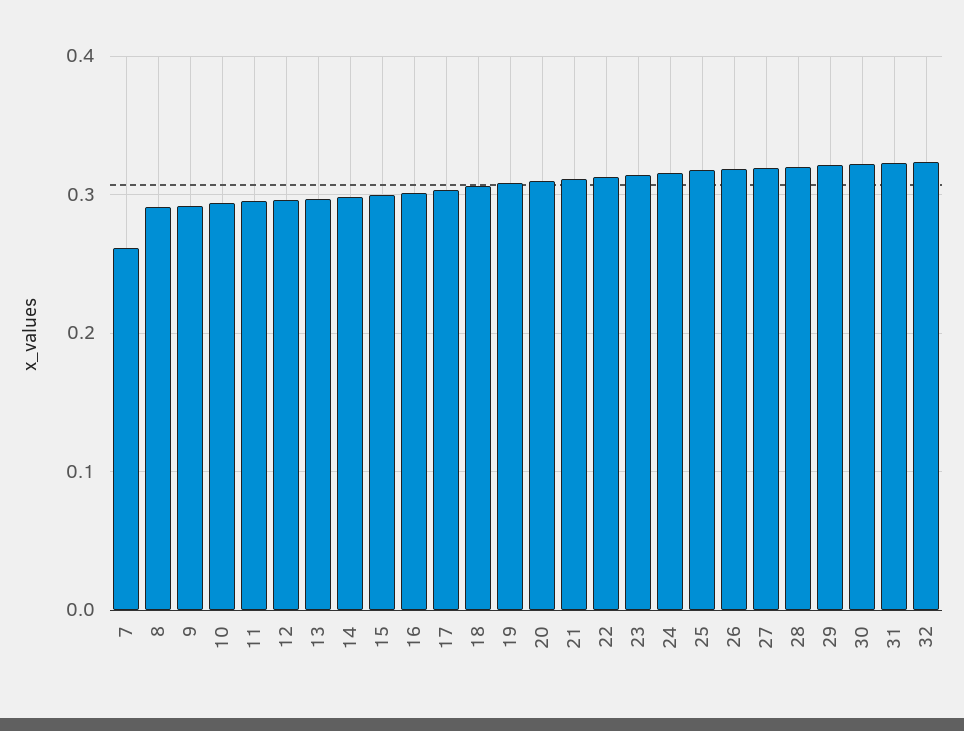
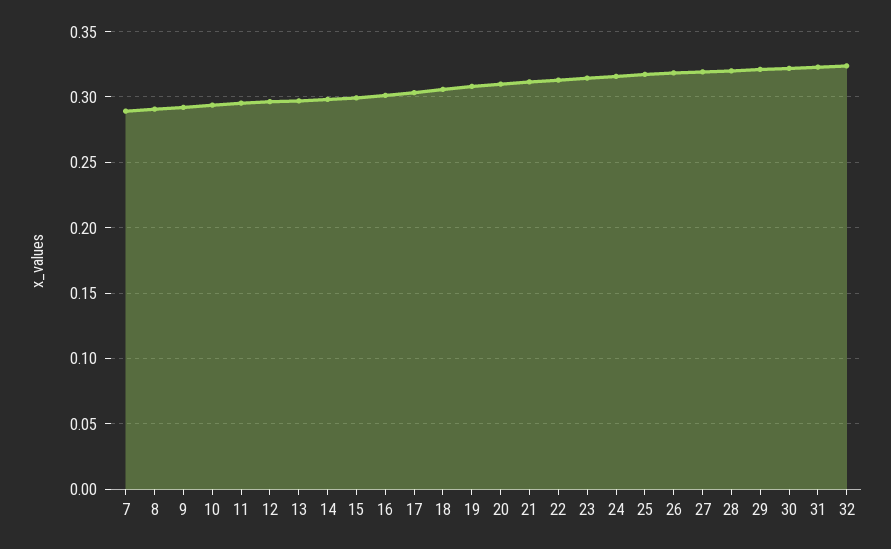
  {
-   "7": 0.26,
+   "7": 0.29,
    "8": 0.29,
    "9": 0.29,
    "10": 0.295,
    "11": 0.295,
    "12": 0.295,
    "13": 0.295,
    "14": 0.3,
    "15": 0.3,
    "16": 0.3,
    "17": 0.305,
    "18": 0.305,
    "19": 0.31,
    "20": 0.31,
    "21": 0.31,
    "22": 0.315,
    "23": 0.315,
    "24": 0.315,
    "25": 0.315,
    "26": 0.32,
    "27": 0.32,
    "28": 0.32,
    "29": 0.32,
    "30": 0.32,
    "31": 0.325,
    "32": 0.325
  }

